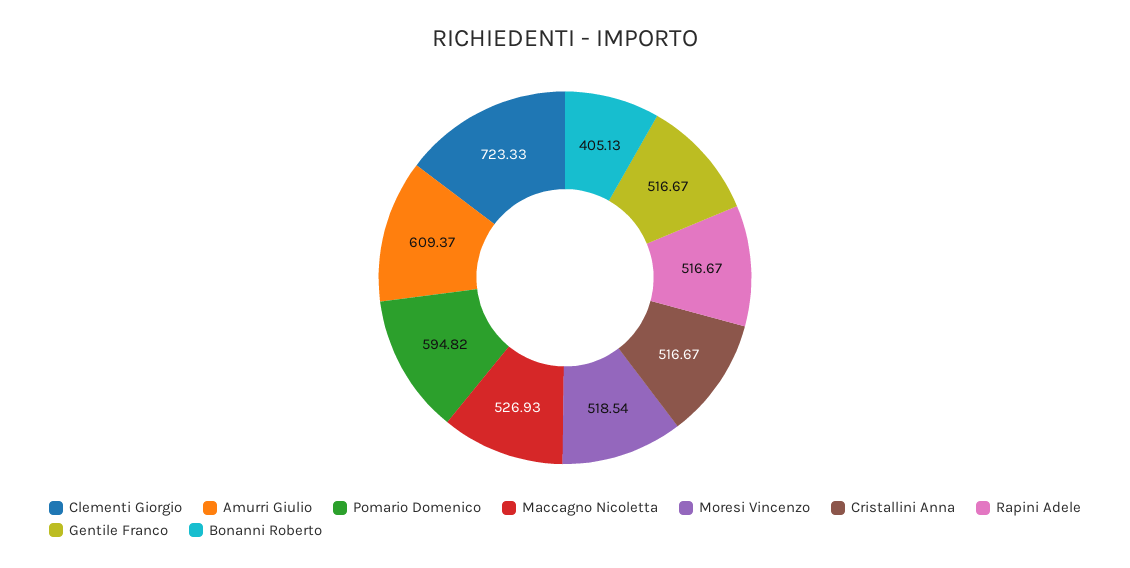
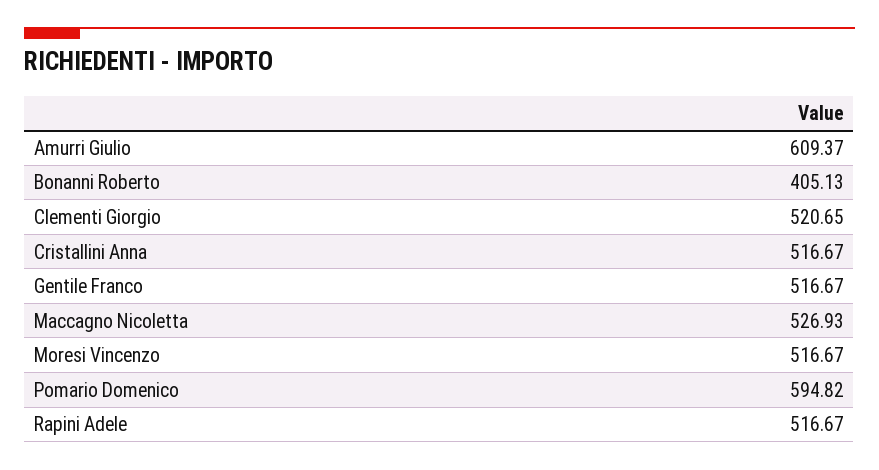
  {
-   "Clementi Giorgio": 723.33,
+   "Clementi Giorgio": 520.65,
    "Amurri Giulio": 609.37,
    "Pomario Domenico": 594.82,
    "Maccagno Nicoletta": 526.93,
-   "Moresi Vincenzo": 518.54,
+   "Moresi Vincenzo": 516.67,
    "Cristallini Anna": 516.67,
    "Rapini Adele": 516.67,
    "Gentile Franco": 516.67,
    "Bonanni Roberto": 405.13
  }

